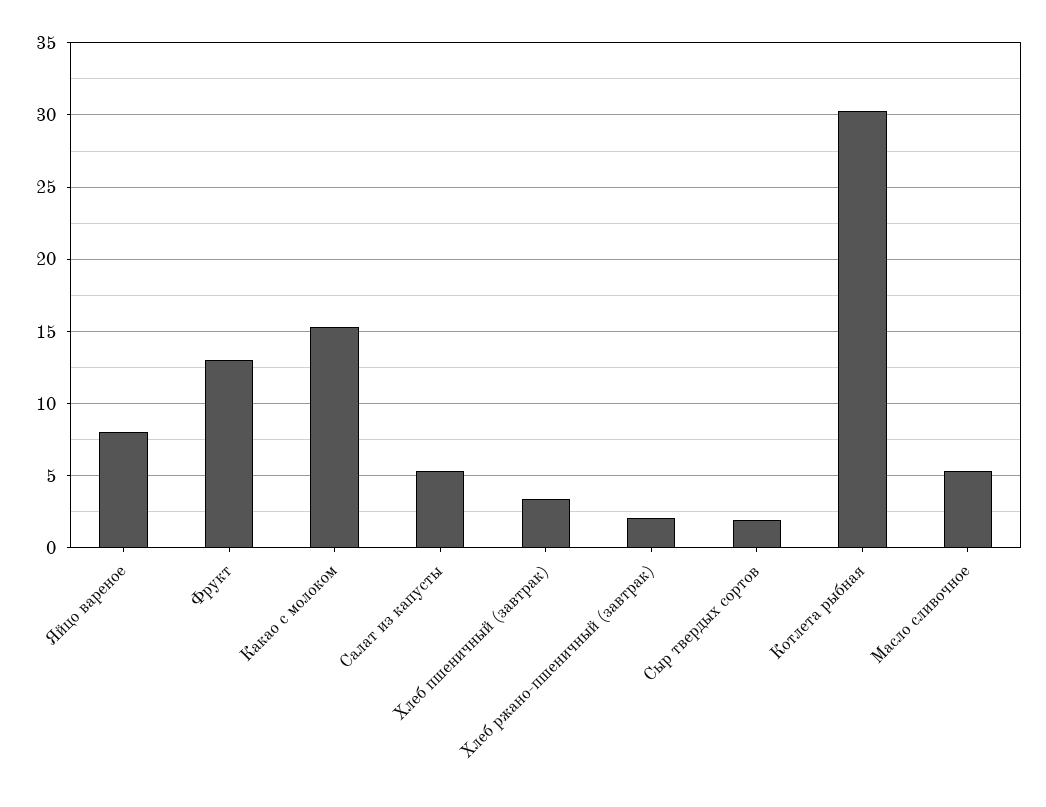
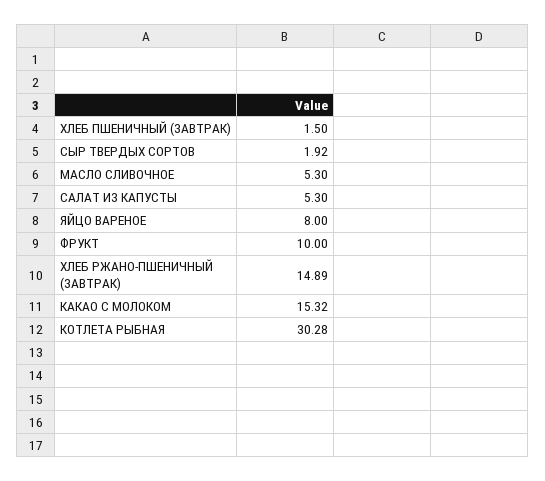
  {
    "Яйцо вареное": 8,
-   "Фрукт": 13,
+   "Фрукт": 10,
    "Какао с молоком": 15.32,
    "Салат из капусты": 5.3,
-   "Хлеб пшеничный (завтрак)": 3.5,
+   "Хлеб пшеничный (завтрак)": 1.5,
-   "Хлеб ржано-пшеничный (завтрак)": 2,
+   "Хлеб ржано-пшеничный (завтрак)": 14.89,
    "Сыр твердых сортов": 1.92,
    "Котлета рыбная": 30.28,
    "Масло сливочное": 5.3
  }

